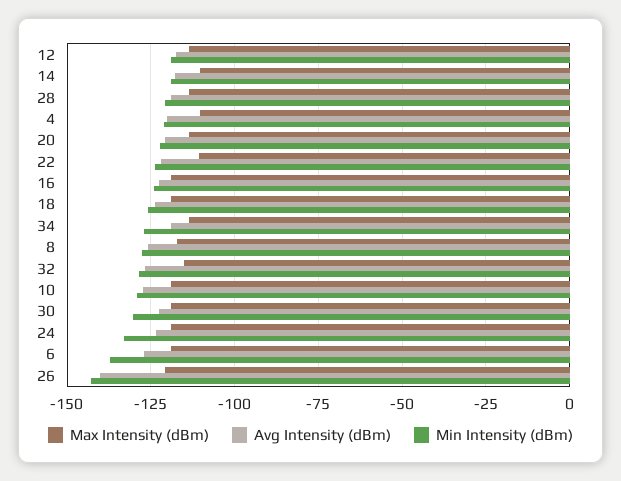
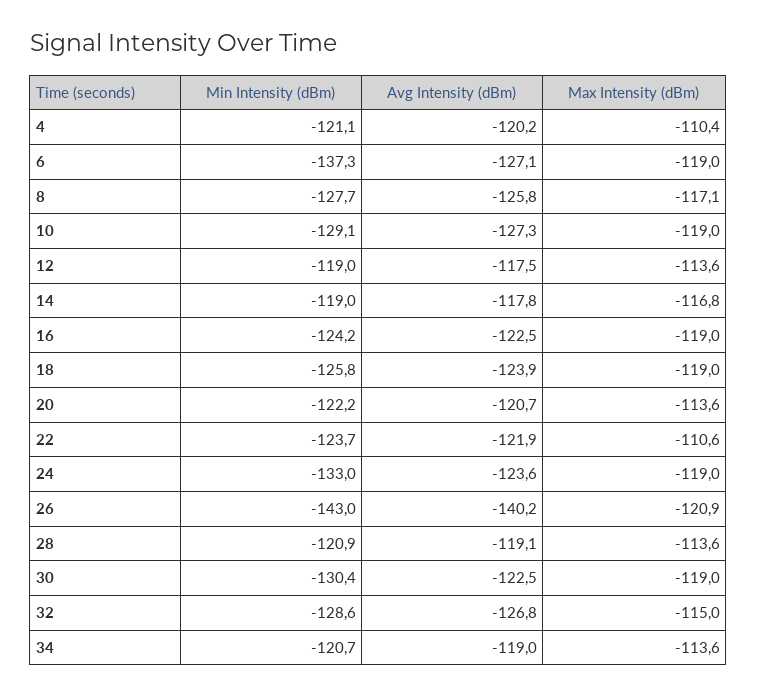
  {
    "Max Intensity (dBm)": {
      "12": -113.6,
-     "14": -110,
+     "14": -116.8,
      "28": -113.6,
      "4": -110.4,
      "20": -113.6,
      "22": -110.6,
      "16": -119,
      "18": -119,
      "34": -113.6,
      "8": -117.1,
      "32": -115,
      "10": -119,
      "30": -119,
      "24": -119,
      "6": -119,
      "26": -120.9
    },
    "Avg Intensity (dBm)": {
      "12": -117.5,
      "14": -117.8,
      "28": -119.1,
      "4": -120.2,
      "20": -120.7,
      "22": -121.9,
      "16": -122.5,
      "18": -123.9,
      "34": -119,
      "8": -125.8,
      "32": -126.8,
      "10": -127.3,
      "30": -122.5,
      "24": -123.6,
      "6": -127.1,
      "26": -140.2
    },
    "Min Intensity (dBm)": {
      "12": -119,
      "14": -119,
      "28": -120.9,
      "4": -121.1,
      "20": -122.2,
      "22": -123.7,
      "16": -124.2,
      "18": -125.8,
-     "34": -127.5,
+     "34": -120.7,
      "8": -127.7,
      "32": -128.6,
      "10": -129.1,
      "30": -130.4,
      "24": -133,
      "6": -137.3,
      "26": -143
    }
  }

